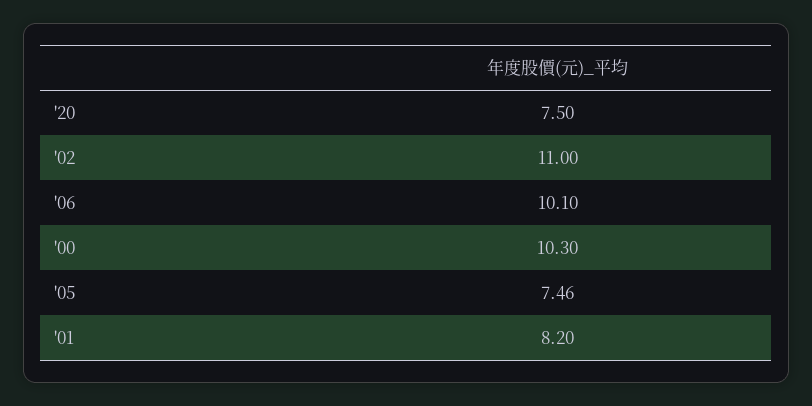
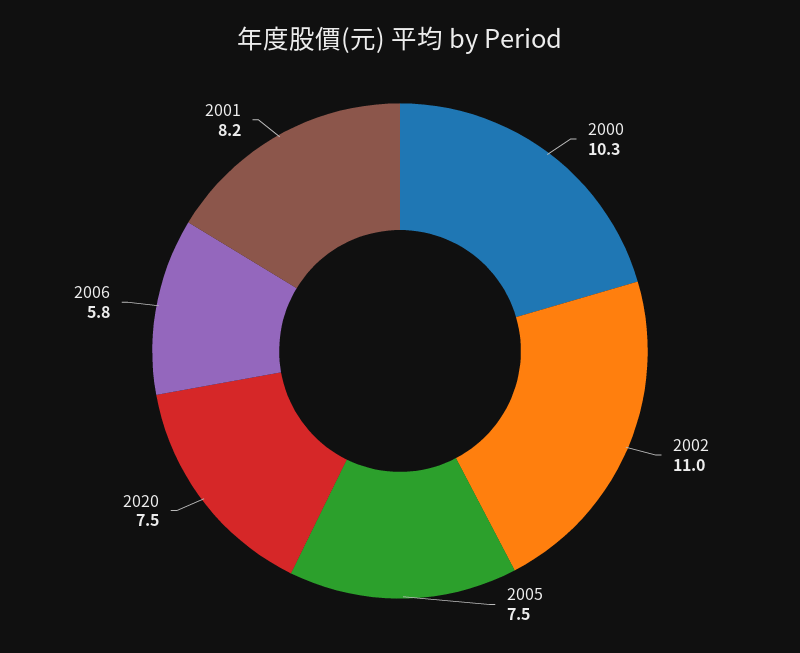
  {
    "'20": 7.5,
    "'02": 11,
-   "'06": 10.1,
+   "'06": 5.8,
    "'00": 10.3,
    "'05": 7.46,
    "'01": 8.2
  }

